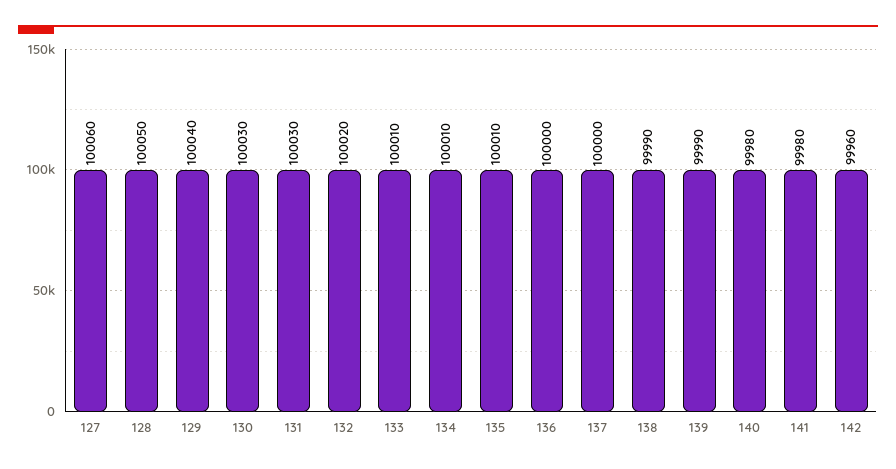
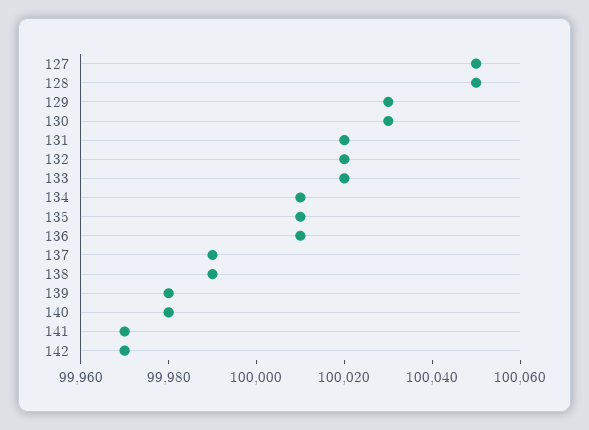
  {
-   "127": 100060,
+   "127": 100050,
    "128": 100050,
-   "129": 100040,
+   "129": 100030,
    "130": 100030,
-   "131": 100030,
+   "131": 100020,
    "132": 100020,
-   "133": 100010,
+   "133": 100020,
    "134": 100010,
    "135": 100010,
-   "136": 100000,
+   "136": 100010,
-   "137": 100000,
+   "137": 99990,
    "138": 99990,
-   "139": 99990,
+   "139": 99980,
    "140": 99980,
-   "141": 99980,
+   "141": 99970,
-   "142": 99960
+   "142": 99970
  }

